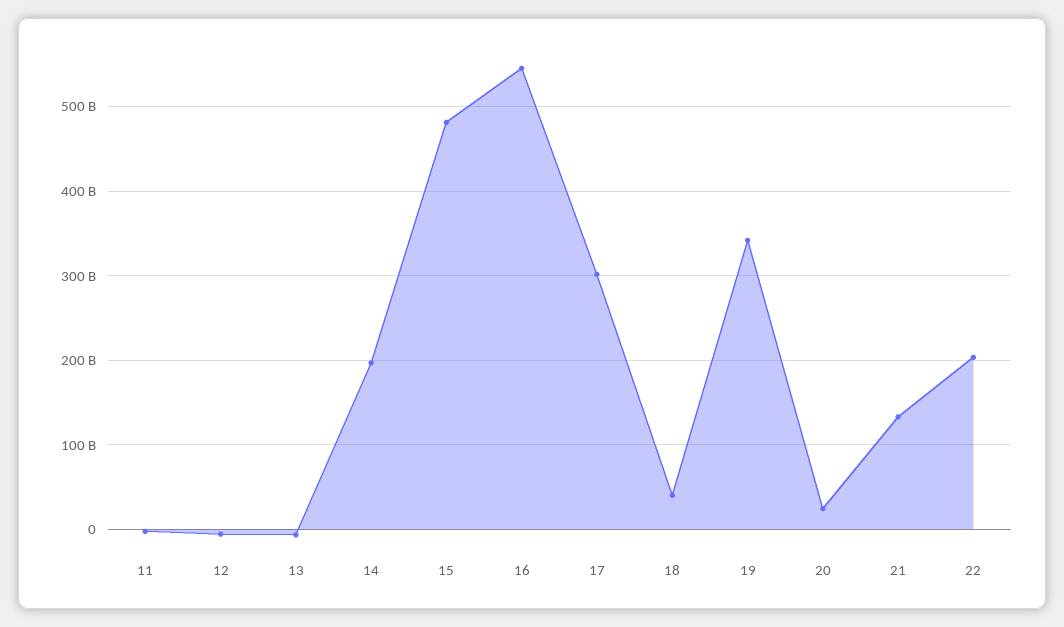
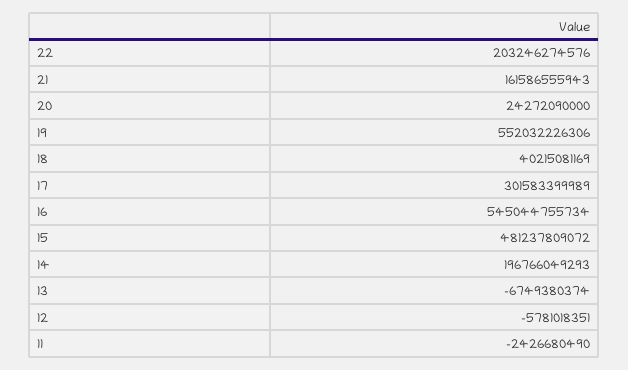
  {
    "11": -2426680490,
    "12": -5781018351,
    "13": -6749380374,
    "14": 196766049293,
    "15": 481237809072,
    "16": 545044755734,
    "17": 301583399989,
    "18": 40215081169,
-   "19": 340000000000,
+   "19": 552032226306,
    "20": 24272090000,
-   "21": 130000000000,
+   "21": 161586555943,
    "22": 203246274576
  }

